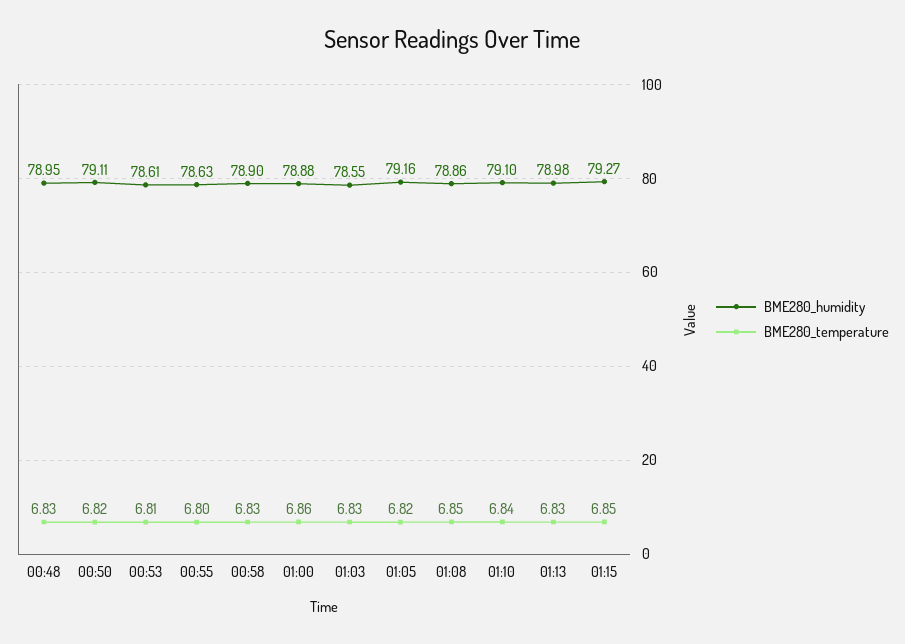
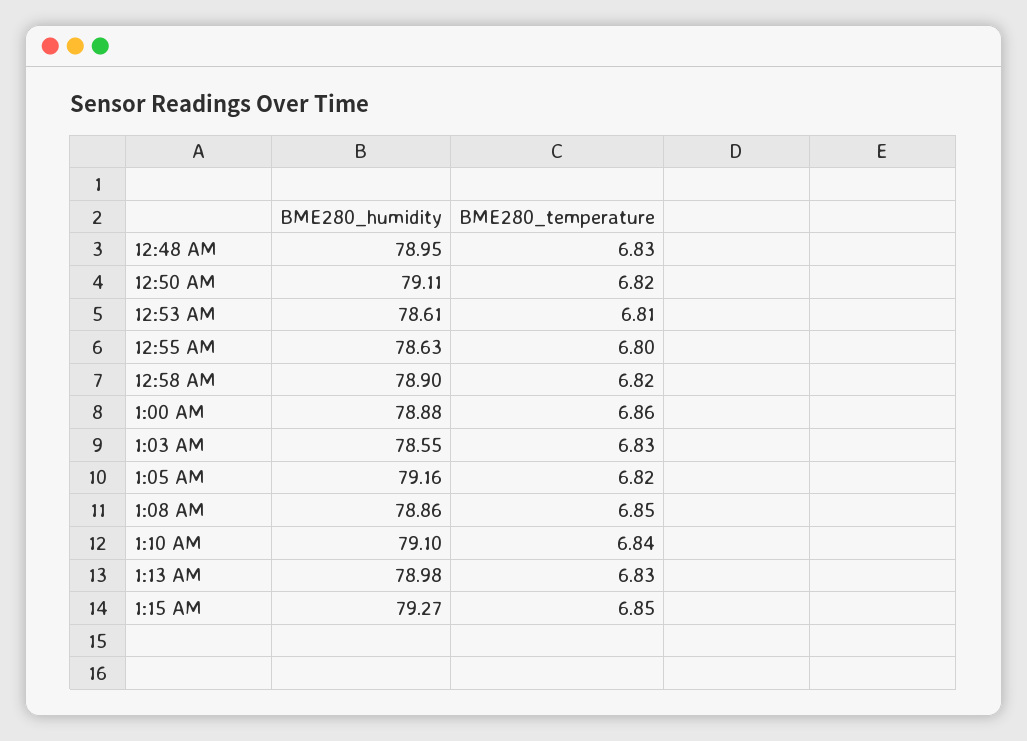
  {
    "BME280_humidity": {
      "00:48": 78.95,
      "00:50": 79.11,
      "00:53": 78.61,
      "00:55": 78.63,
      "00:58": 78.9,
      "01:00": 78.88,
      "01:03": 78.55,
      "01:05": 79.16,
      "01:08": 78.86,
      "01:10": 79.1,
      "01:13": 78.98,
      "01:15": 79.27
    },
    "BME280_temperature": {
      "00:48": 6.83,
      "00:50": 6.82,
      "00:53": 6.81,
      "00:55": 6.8,
-     "00:58": 6.83,
+     "00:58": 6.82,
      "01:00": 6.86,
      "01:03": 6.83,
      "01:05": 6.82,
      "01:08": 6.85,
      "01:10": 6.84,
      "01:13": 6.83,
      "01:15": 6.85
    }
  }

